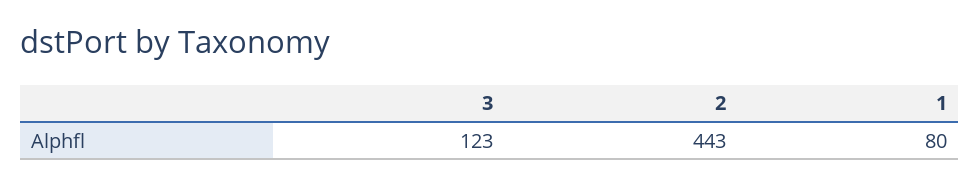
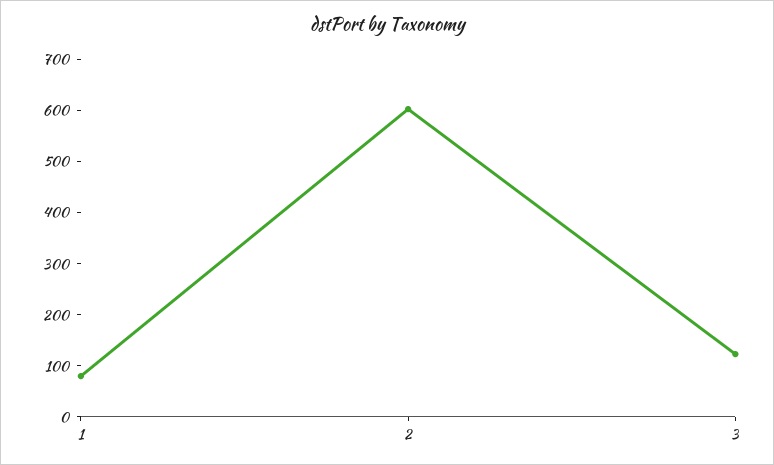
  {
    "3": 123,
-   "2": 443,
+   "2": 600,
    "1": 80
  }

